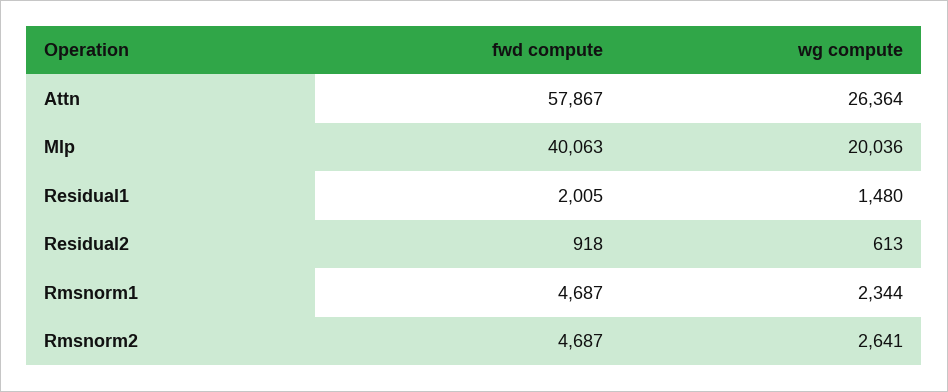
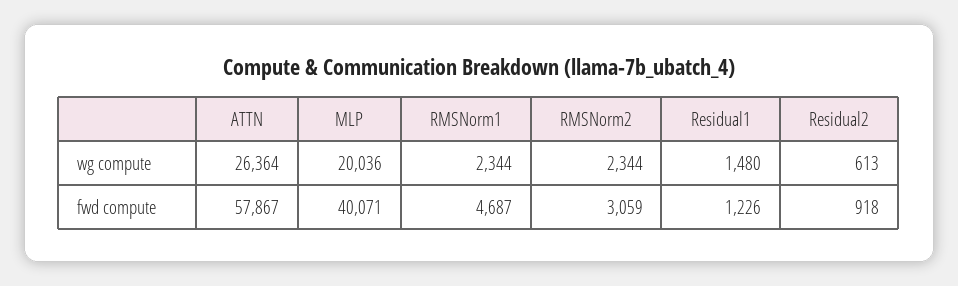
  {
    "fwd compute": {
      "Attn": 57867,
-     "Mlp": 40063,
+     "Mlp": 40071,
-     "Residual1": 2005,
+     "Residual1": 1226,
      "Residual2": 918,
      "Rmsnorm1": 4687,
-     "Rmsnorm2": 4687
+     "Rmsnorm2": 3059
    },
    "wg compute": {
      "Attn": 26364,
      "Mlp": 20036,
      "Residual1": 1480,
      "Residual2": 613,
      "Rmsnorm1": 2344,
-     "Rmsnorm2": 2641
+     "Rmsnorm2": 2344
    }
  }

